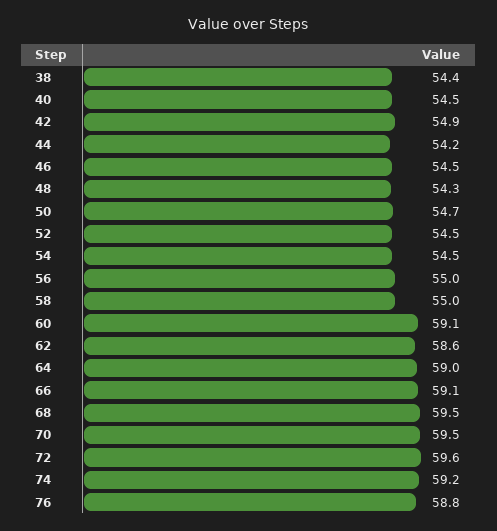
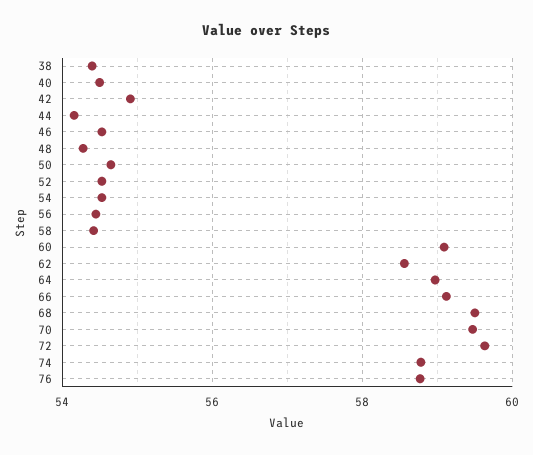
  {
    "38": 54.4,
    "40": 54.5,
    "42": 54.9,
    "44": 54.2,
    "46": 54.5,
    "48": 54.3,
    "50": 54.7,
    "52": 54.5,
    "54": 54.5,
-   "56": 55,
+   "56": 54.4,
-   "58": 55,
+   "58": 54.4,
    "60": 59.1,
    "62": 58.6,
    "64": 59,
    "66": 59.1,
    "68": 59.5,
    "70": 59.5,
    "72": 59.6,
-   "74": 59.2,
+   "74": 58.8,
    "76": 58.8
  }

